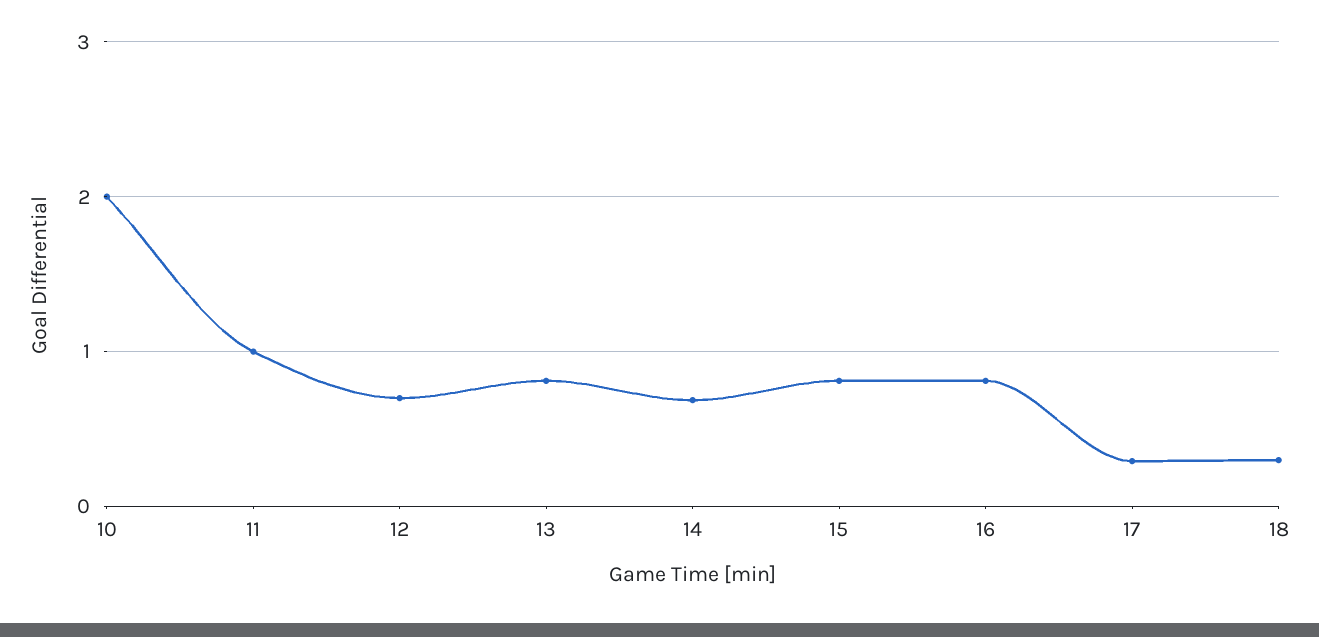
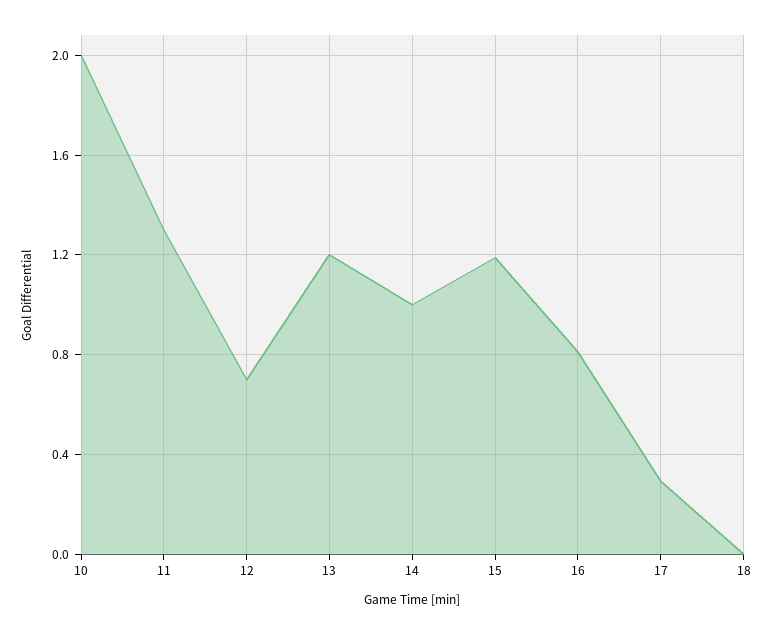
  {
    "10": 2,
-   "11": 1,
+   "11": 1.3,
    "12": 0.7,
-   "13": 0.8,
+   "13": 1.2,
-   "14": 0.7,
+   "14": 1,
-   "15": 0.8,
+   "15": 1.2,
    "16": 0.8,
    "17": 0.3,
-   "18": 0.3
+   "18": 0
  }

